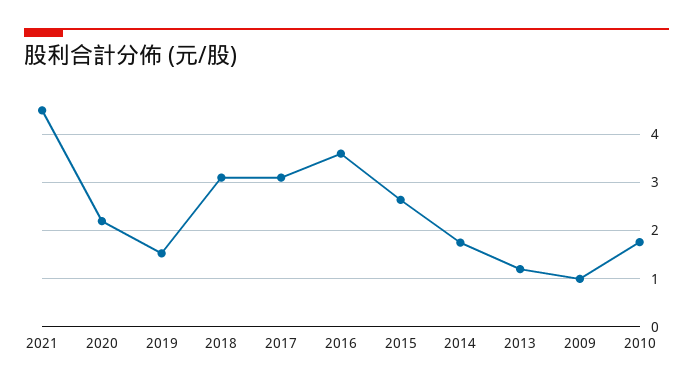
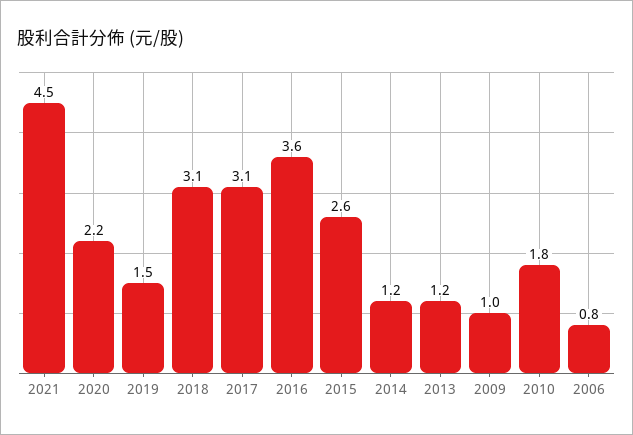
  {
    "2021": 4.5,
    "2020": 2.2,
    "2019": 1.5,
    "2018": 3.1,
    "2017": 3.1,
    "2016": 3.6,
    "2015": 2.6,
-   "2014": 1.8,
+   "2014": 1.2,
    "2013": 1.2,
    "2009": 1,
-   "2010": 1.8
+   "2010": 1.8,
+   "2006": 0.8
  }

